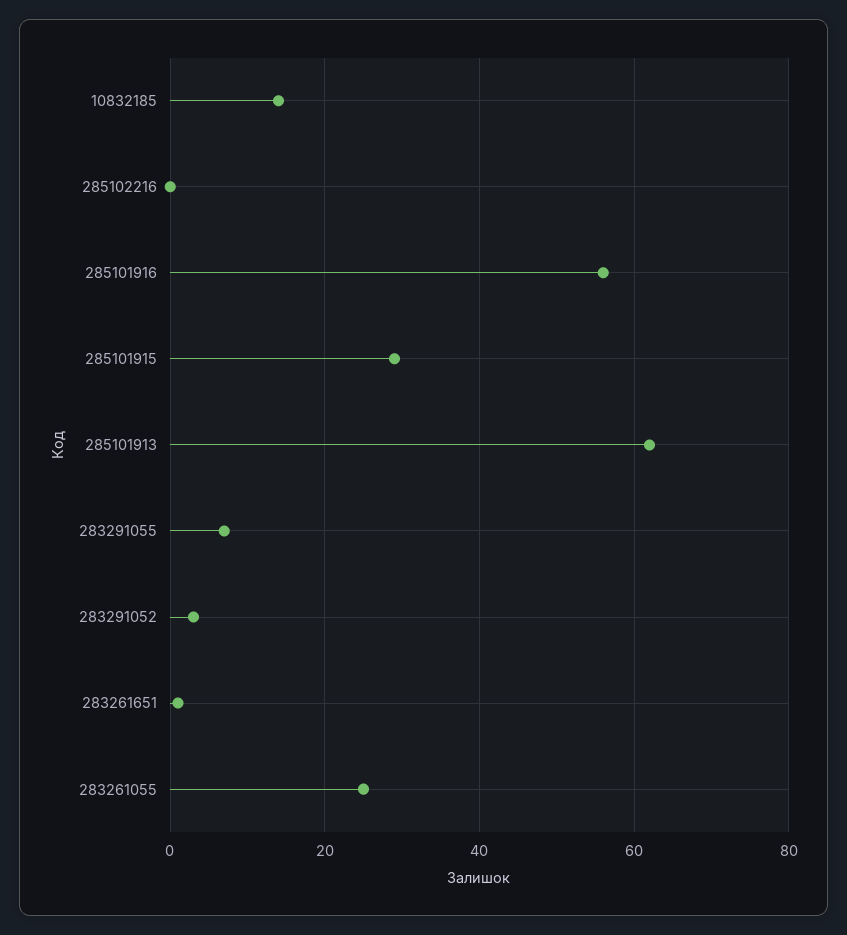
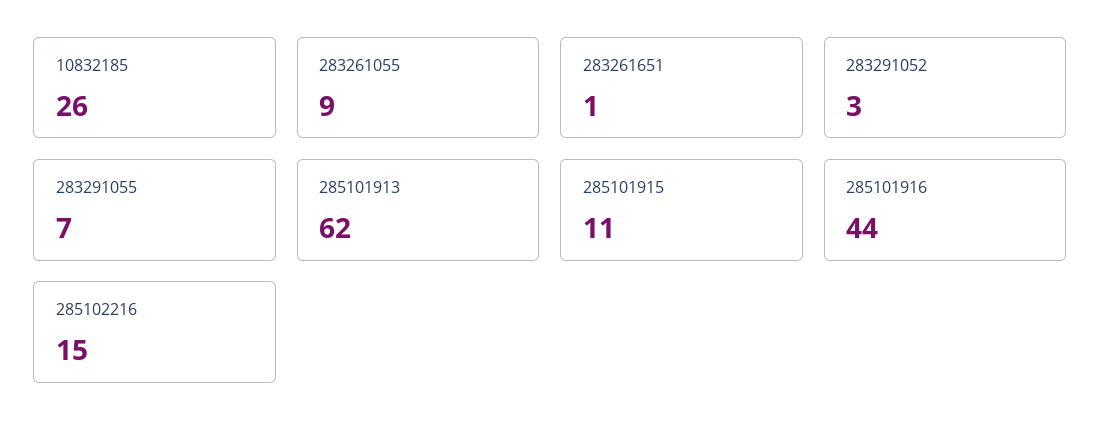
  {
-   "10832185": 15,
+   "10832185": 26,
-   "285102216": 0,
+   "285102216": 15,
-   "285101916": 55,
+   "285101916": 44,
-   "285101915": 30,
+   "285101915": 11,
    "285101913": 62,
    "283291055": 7,
    "283291052": 3,
    "283261651": 1,
-   "283261055": 25
+   "283261055": 9
  }

